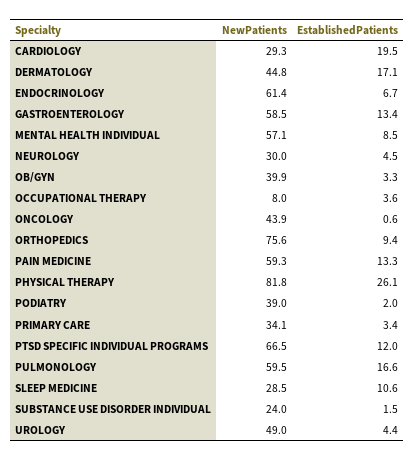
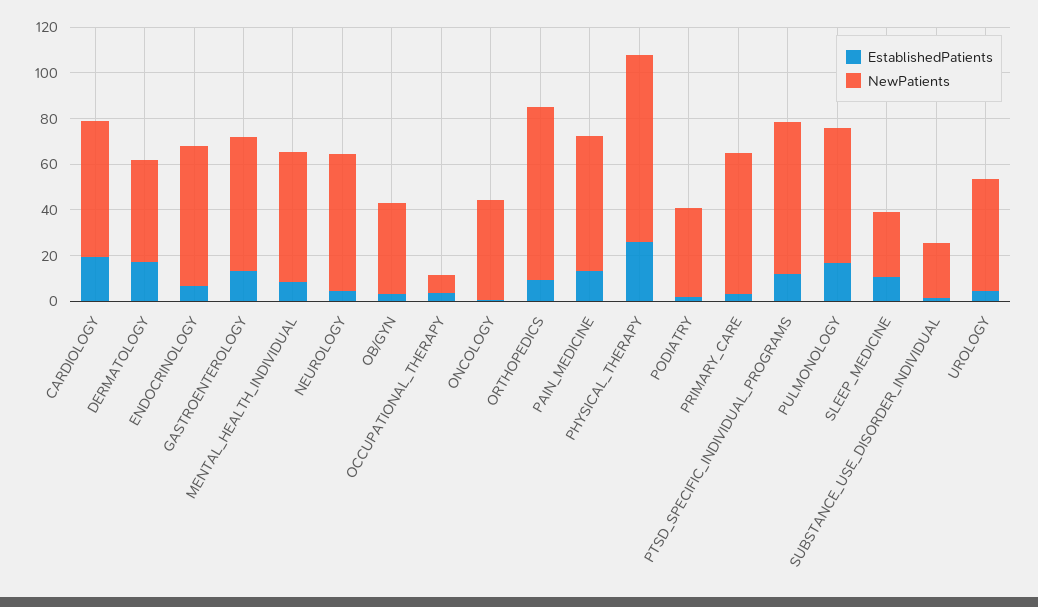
  {
    "NewPatients": {
-     "CARDIOLOGY": 29.3,
+     "CARDIOLOGY": 60,
      "DERMATOLOGY": 44.8,
      "ENDOCRINOLOGY": 61.4,
      "GASTROENTEROLOGY": 58.5,
      "MENTAL HEALTH INDIVIDUAL": 57.1,
-     "NEUROLOGY": 30,
+     "NEUROLOGY": 60,
      "OB/GYN": 39.9,
      "OCCUPATIONAL THERAPY": 8,
      "ONCOLOGY": 43.9,
      "ORTHOPEDICS": 75.6,
      "PAIN MEDICINE": 59.3,
      "PHYSICAL THERAPY": 81.8,
      "PODIATRY": 39,
-     "PRIMARY CARE": 34.1,
+     "PRIMARY CARE": 60,
      "PTSD SPECIFIC INDIVIDUAL PROGRAMS": 66.5,
      "PULMONOLOGY": 59.5,
      "SLEEP MEDICINE": 28.5,
      "SUBSTANCE USE DISORDER INDIVIDUAL": 24,
      "UROLOGY": 49
    },
    "EstablishedPatients": {
      "CARDIOLOGY": 19.5,
      "DERMATOLOGY": 17.1,
      "ENDOCRINOLOGY": 6.7,
      "GASTROENTEROLOGY": 13.4,
      "MENTAL HEALTH INDIVIDUAL": 8.5,
      "NEUROLOGY": 4.5,
      "OB/GYN": 3.3,
      "OCCUPATIONAL THERAPY": 3.6,
      "ONCOLOGY": 0.6,
      "ORTHOPEDICS": 9.4,
      "PAIN MEDICINE": 13.3,
      "PHYSICAL THERAPY": 26.1,
      "PODIATRY": 2,
      "PRIMARY CARE": 3.4,
      "PTSD SPECIFIC INDIVIDUAL PROGRAMS": 12,
      "PULMONOLOGY": 16.6,
      "SLEEP MEDICINE": 10.6,
      "SUBSTANCE USE DISORDER INDIVIDUAL": 1.5,
      "UROLOGY": 4.4
    }
  }

